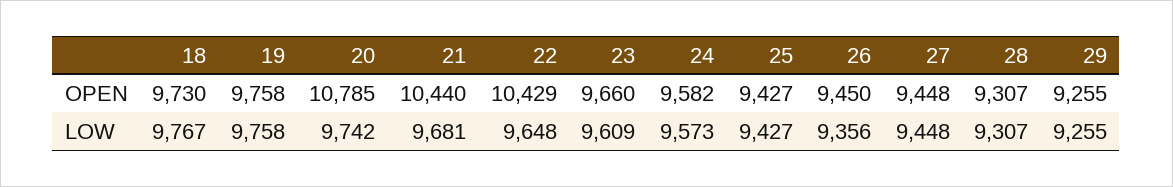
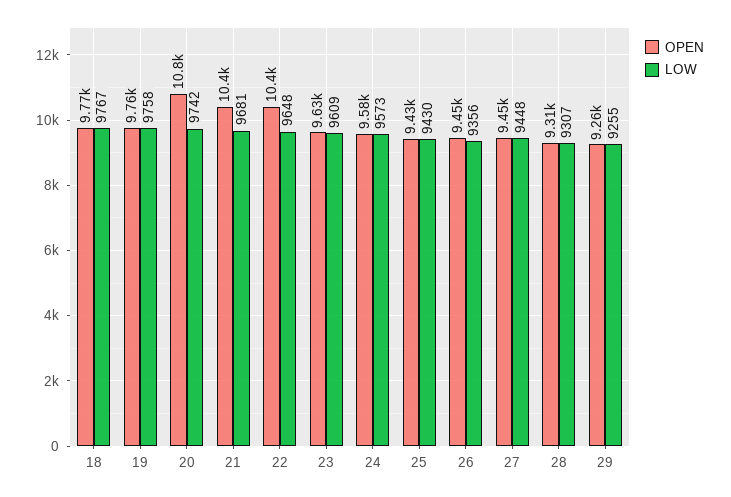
  {
    "OPEN": {
-     "18": 9730,
+     "18": 9770,
      "19": 9758,
      "20": 10785,
      "21": 10440,
      "22": 10429,
-     "23": 9660,
+     "23": 9630,
      "24": 9582,
      "25": 9427,
      "26": 9450,
      "27": 9448,
      "28": 9307,
      "29": 9255
    },
    "LOW": {
      "18": 9767,
      "19": 9758,
      "20": 9742,
      "21": 9681,
      "22": 9648,
      "23": 9609,
      "24": 9573,
-     "25": 9427,
+     "25": 9430,
      "26": 9356,
      "27": 9448,
      "28": 9307,
      "29": 9255
    }
  }

